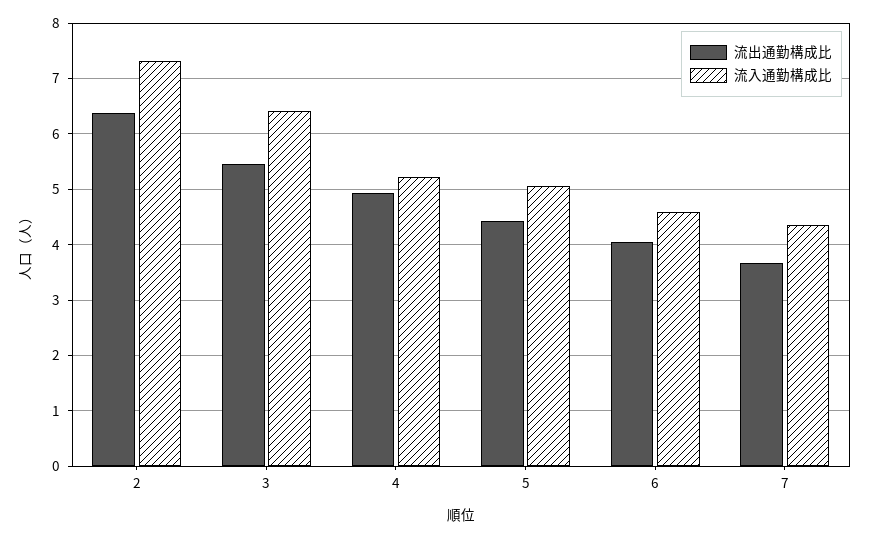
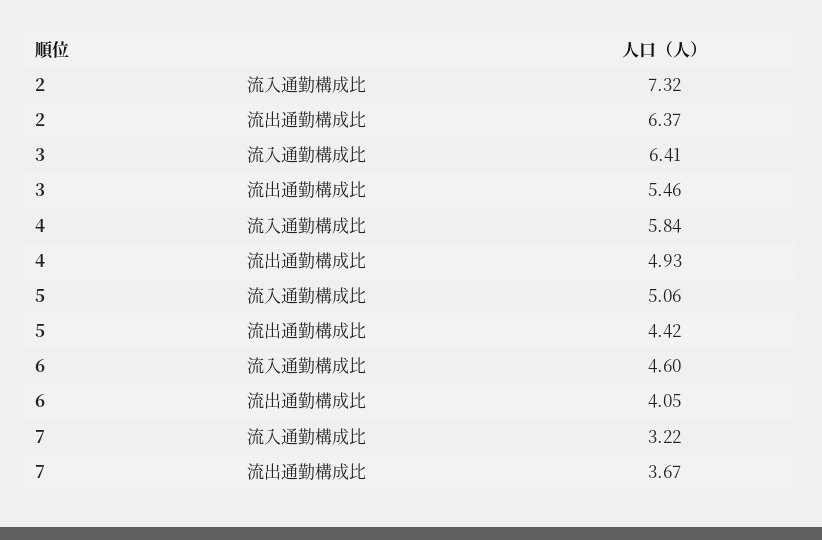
  {
    "流出通勤構成比": {
      "2": 6.37,
      "3": 5.46,
      "4": 4.93,
      "5": 4.42,
      "6": 4.05,
      "7": 3.67
    },
    "流入通勤構成比": {
      "2": 7.32,
      "3": 6.41,
-     "4": 5.2,
+     "4": 5.84,
      "5": 5.06,
      "6": 4.6,
-     "7": 4.4
+     "7": 3.22
    }
  }

